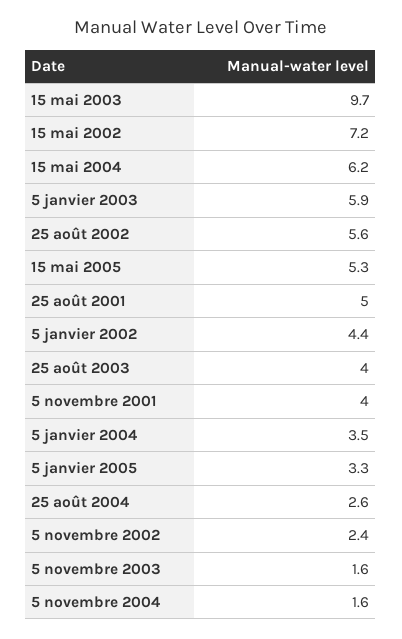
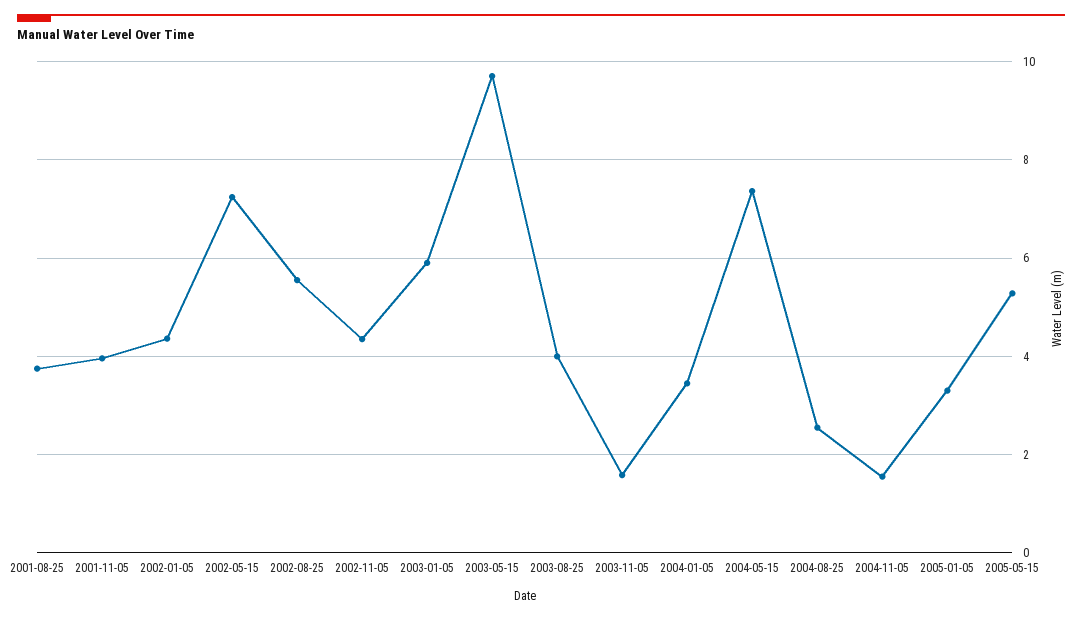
  {
    "15 mai 2003": 9.7,
    "15 mai 2002": 7.2,
-   "15 mai 2004": 6.2,
+   "15 mai 2004": 7.4,
    "5 janvier 2003": 5.9,
    "25 août 2002": 5.6,
    "15 mai 2005": 5.3,
-   "25 août 2001": 5,
+   "25 août 2001": 3.8,
    "5 janvier 2002": 4.4,
    "25 août 2003": 4,
    "5 novembre 2001": 4,
    "5 janvier 2004": 3.5,
    "5 janvier 2005": 3.3,
    "25 août 2004": 2.6,
-   "5 novembre 2002": 2.4,
+   "5 novembre 2002": 4.4,
    "5 novembre 2003": 1.6,
    "5 novembre 2004": 1.6
  }

